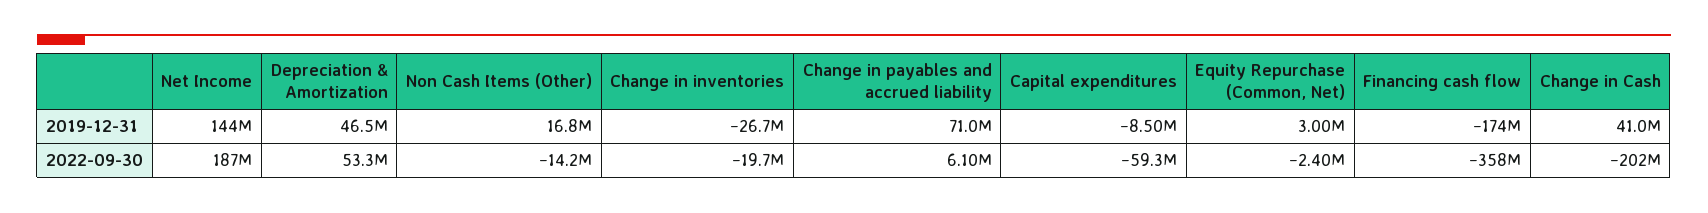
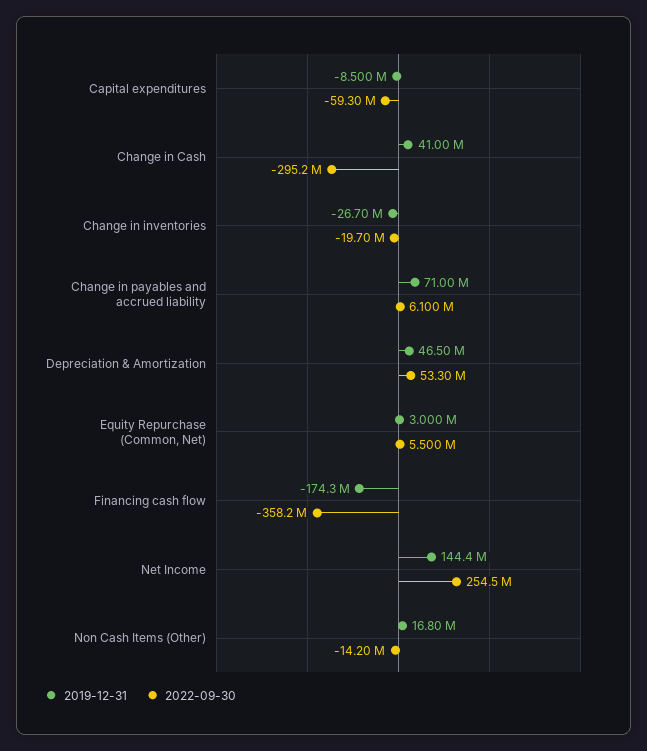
  {
    "2019-12-31": {
      "Net Income": 144400000,
      "Depreciation & Amortization": 46500000,
      "Non Cash Items (Other)": 16800000,
      "Change in inventories": -26700000,
      "Change in payables and accrued liability": 71000000,
      "Capital expenditures": -8500000,
      "Equity Repurchase (Common, Net)": 3000000,
      "Financing cash flow": -174300000,
      "Change in Cash": 41000000
    },
    "2022-09-30": {
-     "Net Income": 187000000,
+     "Net Income": 254500000,
      "Depreciation & Amortization": 53300000,
      "Non Cash Items (Other)": -14200000,
      "Change in inventories": -19700000,
      "Change in payables and accrued liability": 6100000,
      "Capital expenditures": -59300000,
-     "Equity Repurchase (Common, Net)": -2400000,
+     "Equity Repurchase (Common, Net)": 5500000,
      "Financing cash flow": -358200000,
-     "Change in Cash": -202000000
+     "Change in Cash": -295200000
    }
  }

